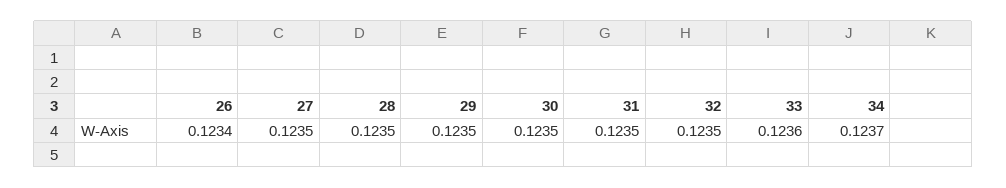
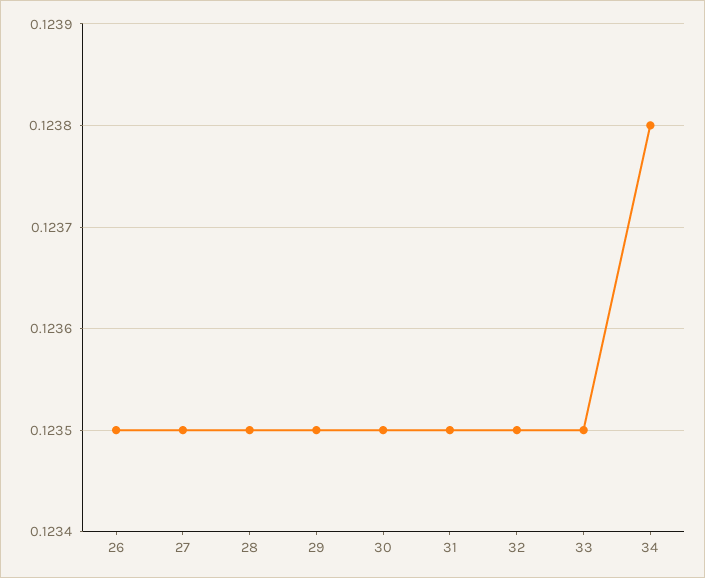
  {
-   "26": 0.1234,
+   "26": 0.1235,
    "27": 0.1235,
    "28": 0.1235,
    "29": 0.1235,
    "30": 0.1235,
    "31": 0.1235,
    "32": 0.1235,
-   "33": 0.1236,
+   "33": 0.1235,
-   "34": 0.1237
+   "34": 0.1238
  }

